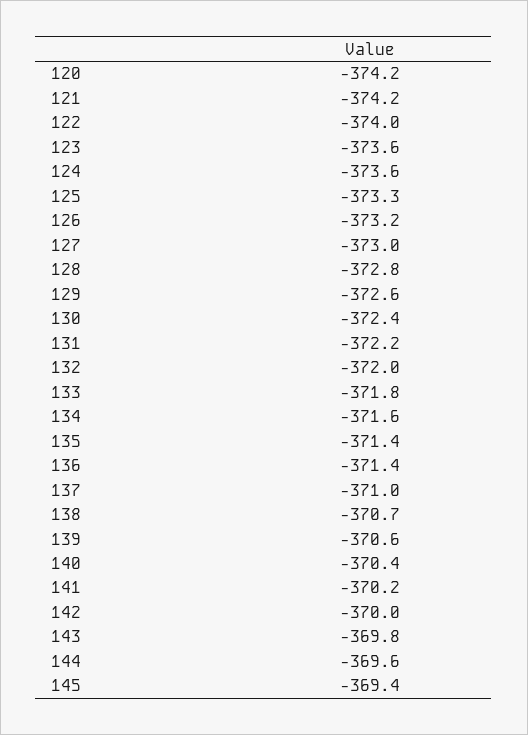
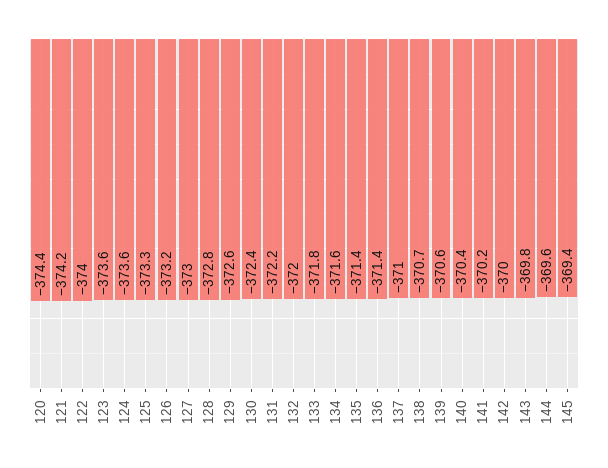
  {
-   "120": -374.2,
+   "120": -374.4,
    "121": -374.2,
    "122": -374,
    "123": -373.6,
    "124": -373.6,
    "125": -373.3,
    "126": -373.2,
    "127": -373,
    "128": -372.8,
    "129": -372.6,
    "130": -372.4,
    "131": -372.2,
    "132": -372,
    "133": -371.8,
    "134": -371.6,
    "135": -371.4,
    "136": -371.4,
    "137": -371,
    "138": -370.7,
    "139": -370.6,
    "140": -370.4,
    "141": -370.2,
    "142": -370,
    "143": -369.8,
    "144": -369.6,
    "145": -369.4
  }

